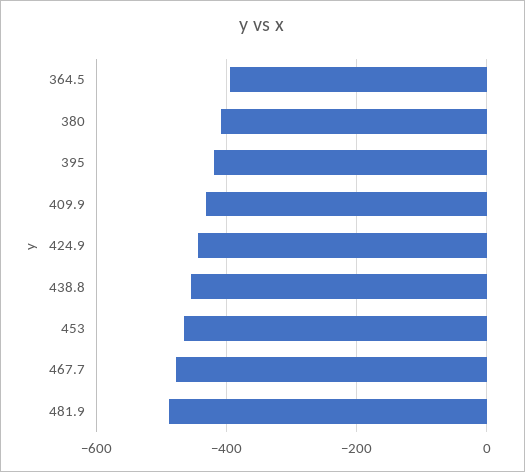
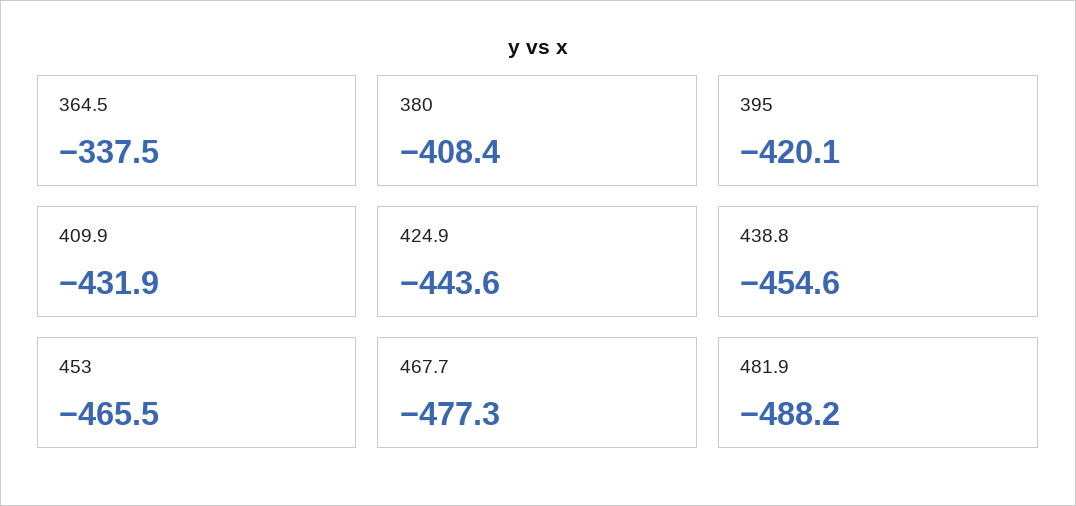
  {
-   "364.5": -400,
+   "364.5": -337.5,
    "380": -408.4,
    "395": -420.1,
    "409.9": -431.9,
    "424.9": -443.6,
    "438.8": -454.6,
    "453": -465.5,
    "467.7": -477.3,
    "481.9": -488.2
  }

